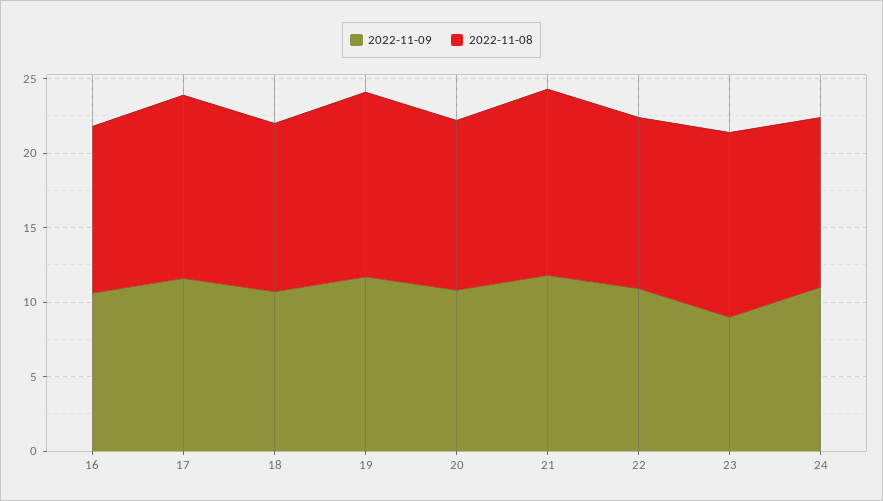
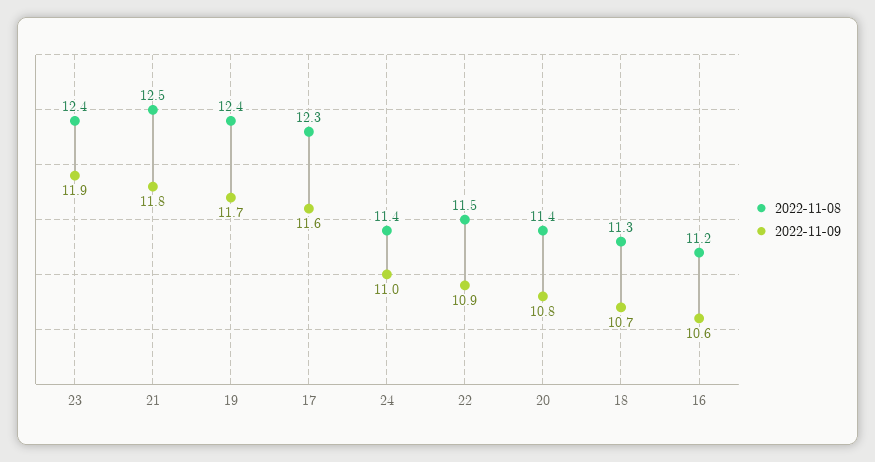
  {
    "2022-11-09": {
      "16": 10.6,
      "17": 11.6,
      "18": 10.7,
      "19": 11.7,
      "20": 10.8,
      "21": 11.8,
      "22": 10.9,
-     "23": 9,
+     "23": 11.9,
      "24": 11
    },
    "2022-11-08": {
      "16": 11.2,
      "17": 12.3,
      "18": 11.3,
      "19": 12.4,
      "20": 11.4,
      "21": 12.5,
      "22": 11.5,
      "23": 12.4,
      "24": 11.4
    }
  }

